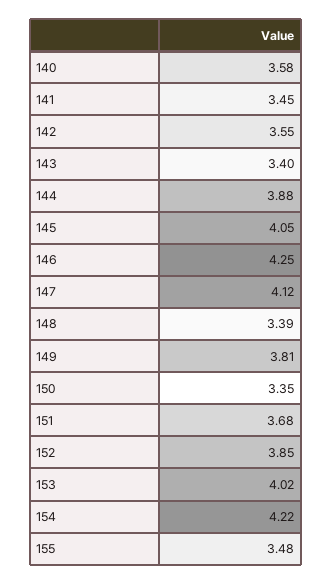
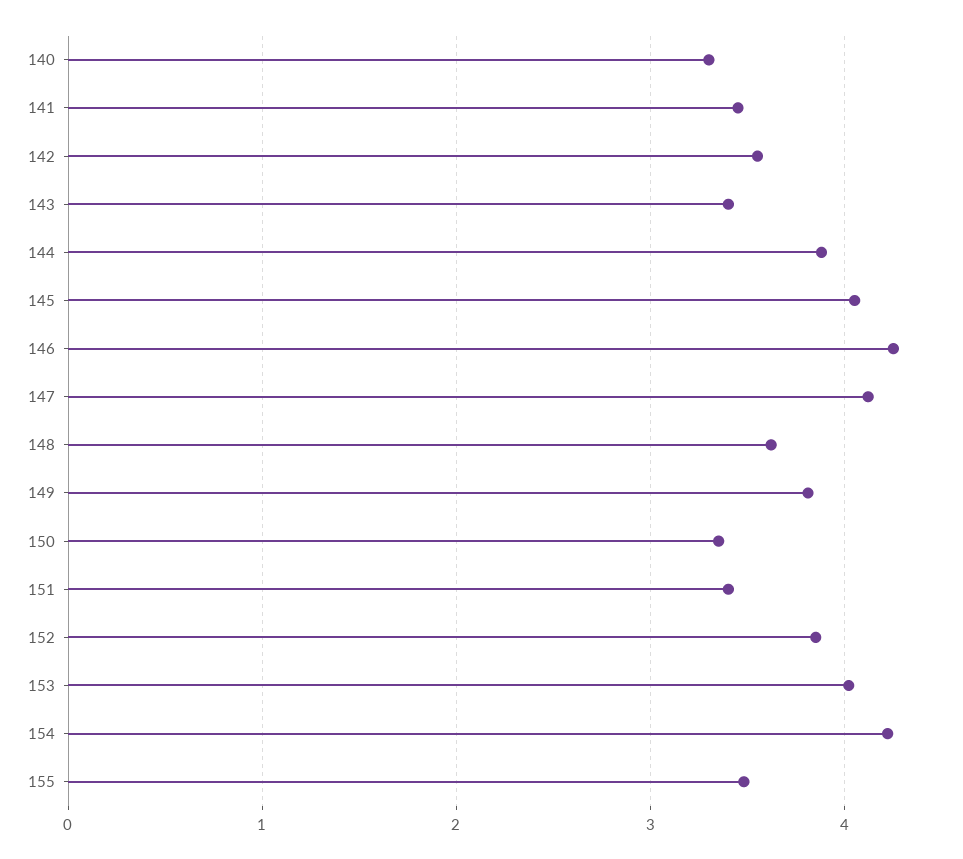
  {
-   "140": 3.58,
+   "140": 3.3,
    "141": 3.45,
    "142": 3.55,
    "143": 3.4,
    "144": 3.88,
    "145": 4.05,
    "146": 4.25,
    "147": 4.12,
-   "148": 3.39,
+   "148": 3.6,
    "149": 3.81,
    "150": 3.35,
-   "151": 3.68,
+   "151": 3.4,
    "152": 3.85,
    "153": 4.02,
    "154": 4.22,
    "155": 3.48
  }

